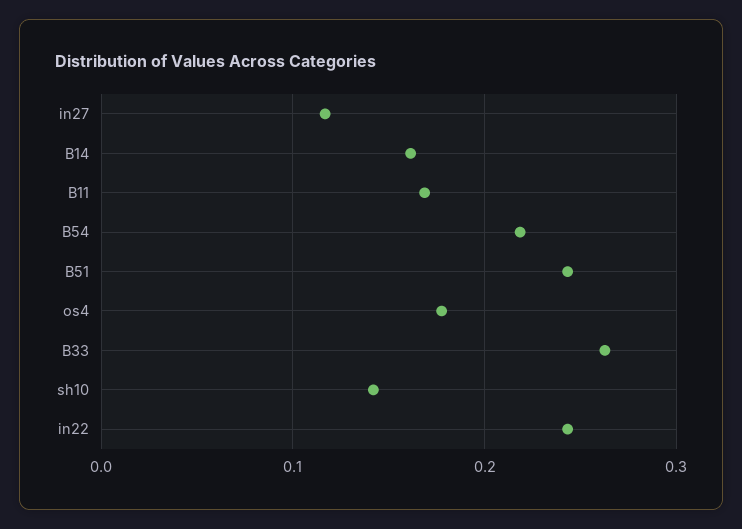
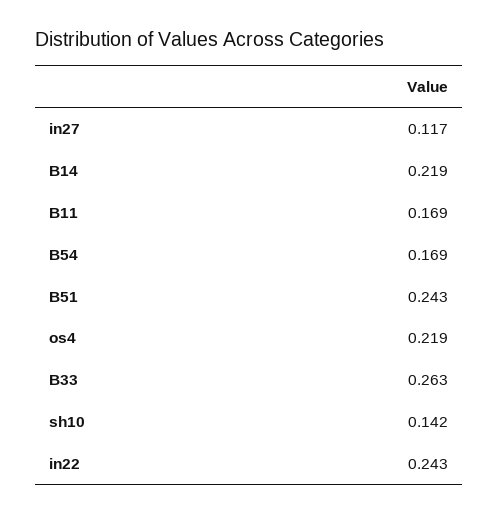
  {
    "in27": 0.117,
-   "B14": 0.16,
+   "B14": 0.219,
    "B11": 0.169,
-   "B54": 0.22,
+   "B54": 0.169,
    "B51": 0.243,
-   "os4": 0.18,
+   "os4": 0.219,
    "B33": 0.263,
    "sh10": 0.142,
    "in22": 0.243
  }

